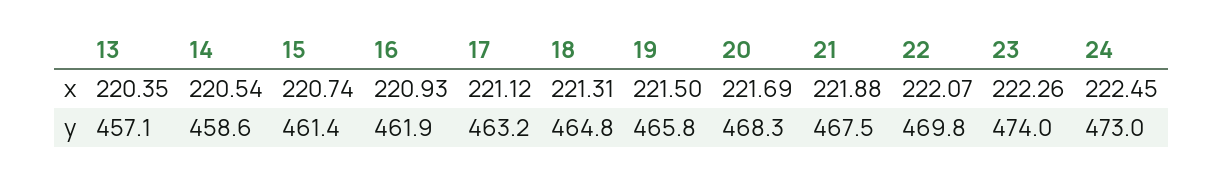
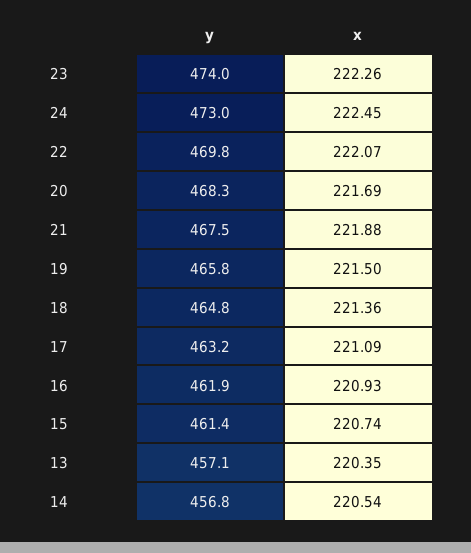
  {
    "13": {
      "x": 220.35,
      "y": 457.1
    },
    "14": {
      "x": 220.54,
-     "y": 458.6
+     "y": 456.8
    },
    "15": {
      "x": 220.74,
      "y": 461.4
    },
    "16": {
      "x": 220.93,
      "y": 461.9
    },
    "17": {
-     "x": 221.12,
+     "x": 221.09,
      "y": 463.2
    },
    "18": {
-     "x": 221.31,
+     "x": 221.36,
      "y": 464.8
    },
    "19": {
      "x": 221.5,
      "y": 465.8
    },
    "20": {
      "x": 221.69,
      "y": 468.3
    },
    "21": {
      "x": 221.88,
      "y": 467.5
    },
    "22": {
      "x": 222.07,
      "y": 469.8
    },
    "23": {
      "x": 222.26,
      "y": 474
    },
    "24": {
      "x": 222.45,
      "y": 473
    }
  }

